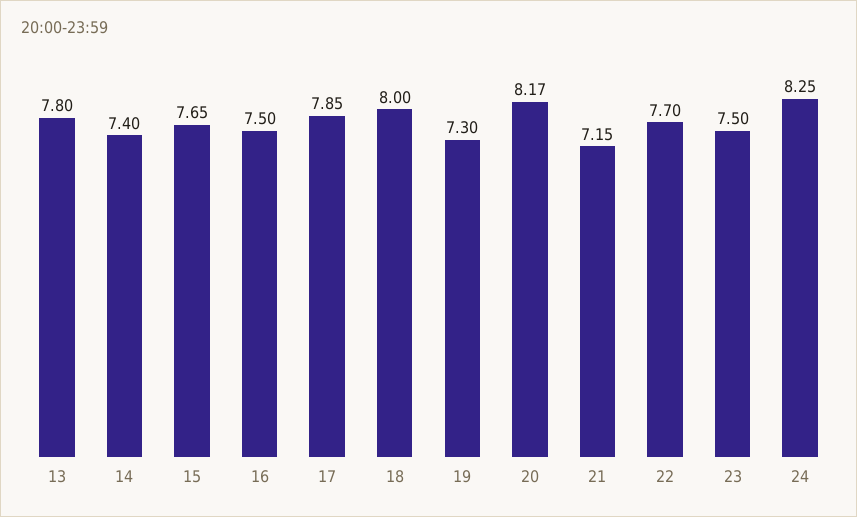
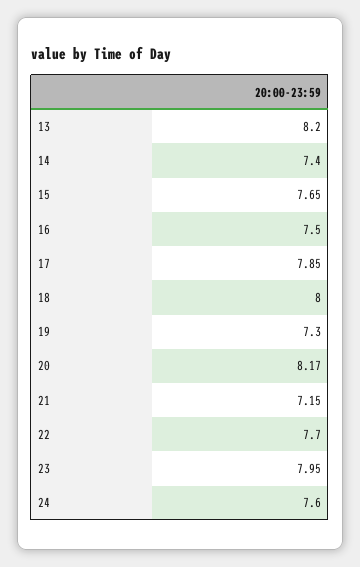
  {
-   "13": 7.8,
+   "13": 8.2,
    "14": 7.4,
    "15": 7.65,
    "16": 7.5,
    "17": 7.85,
    "18": 8,
    "19": 7.3,
    "20": 8.17,
    "21": 7.15,
    "22": 7.7,
-   "23": 7.5,
+   "23": 7.95,
-   "24": 8.25
+   "24": 7.6
  }

